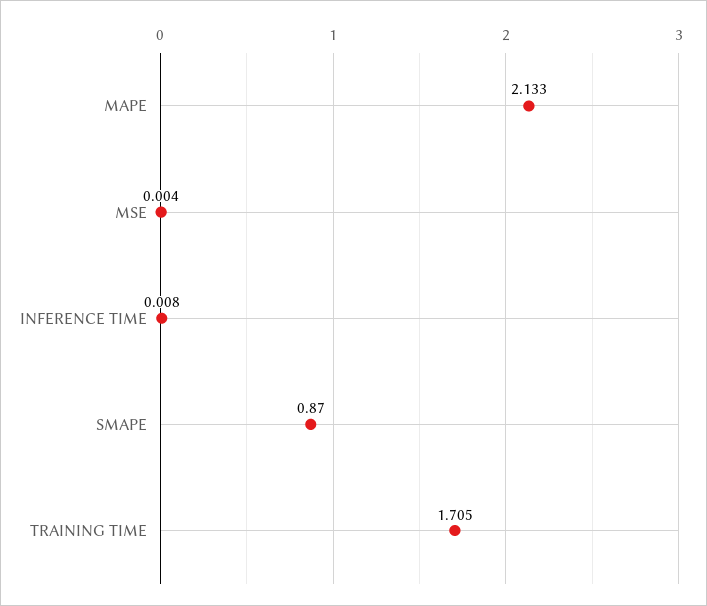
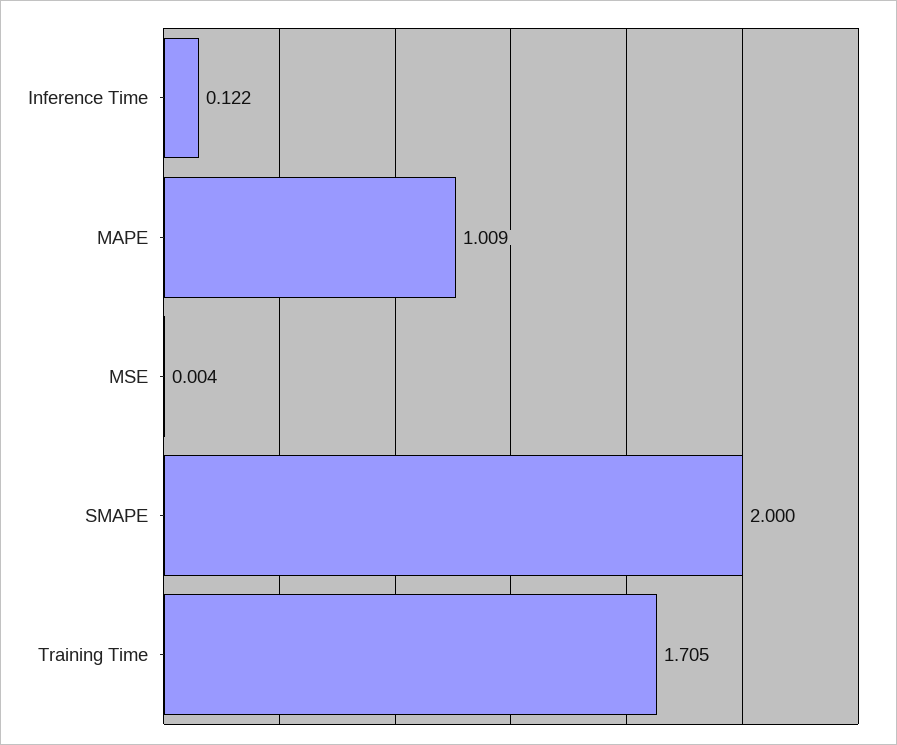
  {
-   "MAPE": 2.133,
+   "MAPE": 1.009,
    "MSE": 0.004,
-   "INFERENCE TIME": 0.008,
+   "INFERENCE TIME": 0.122,
-   "SMAPE": 0.87,
+   "SMAPE": 2,
    "TRAINING TIME": 1.705
  }

